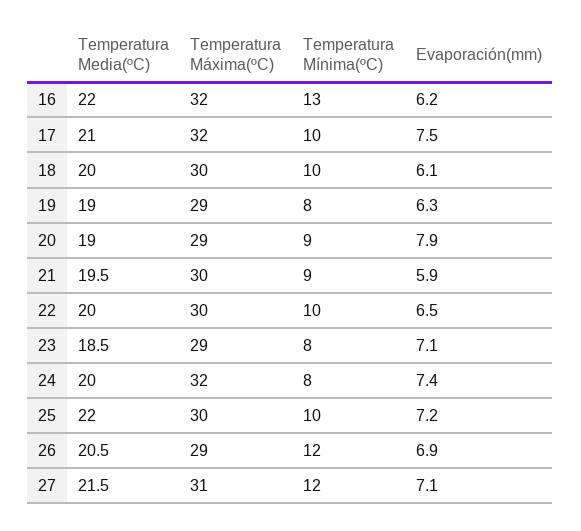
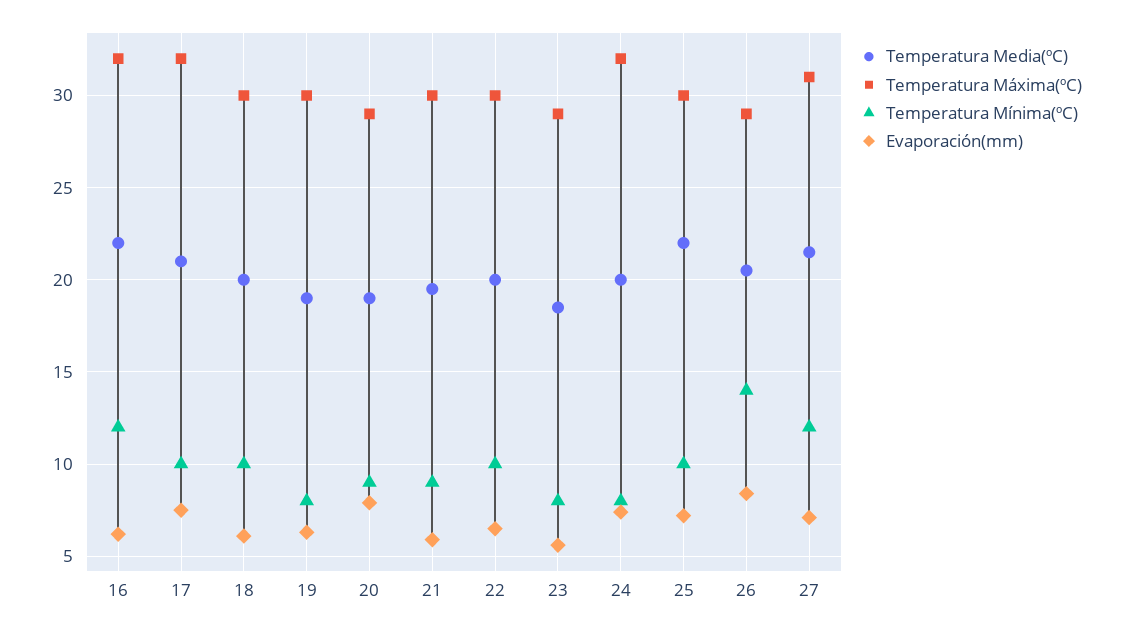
  {
    "Temperatura Media(ºC)": {
      "16": 22,
      "17": 21,
      "18": 20,
      "19": 19,
      "20": 19,
      "21": 19.5,
      "22": 20,
      "23": 18.5,
      "24": 20,
      "25": 22,
      "26": 20.5,
      "27": 21.5
    },
    "Temperatura Máxima(ºC)": {
      "16": 32,
      "17": 32,
      "18": 30,
-     "19": 29,
+     "19": 30,
      "20": 29,
      "21": 30,
      "22": 30,
      "23": 29,
      "24": 32,
      "25": 30,
      "26": 29,
      "27": 31
    },
    "Temperatura Mínima(ºC)": {
-     "16": 13,
+     "16": 12,
      "17": 10,
      "18": 10,
      "19": 8,
      "20": 9,
      "21": 9,
      "22": 10,
      "23": 8,
      "24": 8,
      "25": 10,
-     "26": 12,
+     "26": 14,
      "27": 12
    },
    "Evaporación(mm)": {
      "16": 6.2,
      "17": 7.5,
      "18": 6.1,
      "19": 6.3,
      "20": 7.9,
      "21": 5.9,
      "22": 6.5,
-     "23": 7.1,
+     "23": 5.5,
      "24": 7.4,
      "25": 7.2,
-     "26": 6.9,
+     "26": 8.5,
      "27": 7.1
    }
  }

